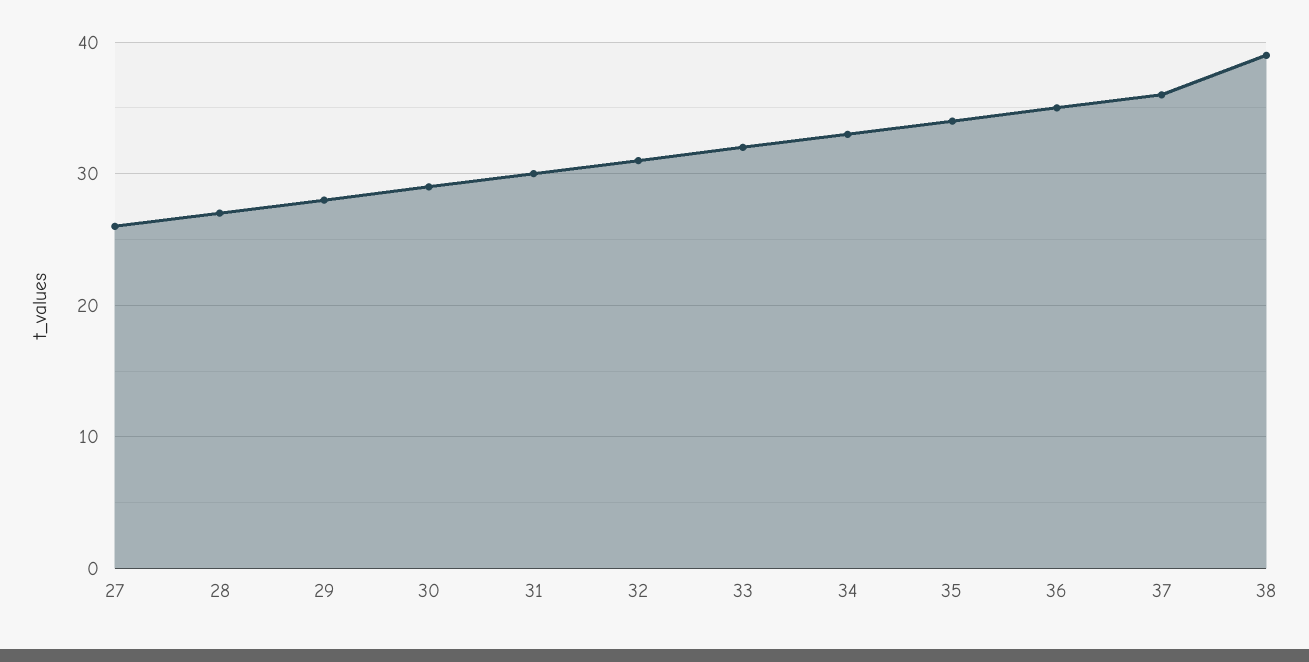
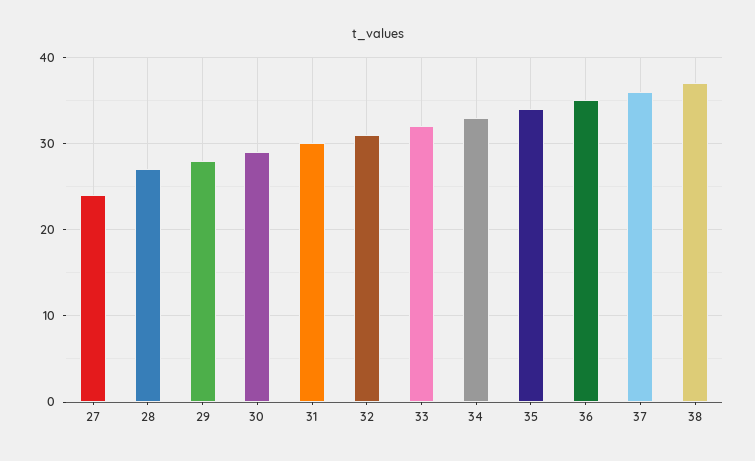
  {
-   "27": 26,
+   "27": 24,
    "28": 27,
    "29": 28,
    "30": 29,
    "31": 30,
    "32": 31,
    "33": 32,
    "34": 33,
    "35": 34,
    "36": 35,
    "37": 36,
-   "38": 39
+   "38": 37
  }

